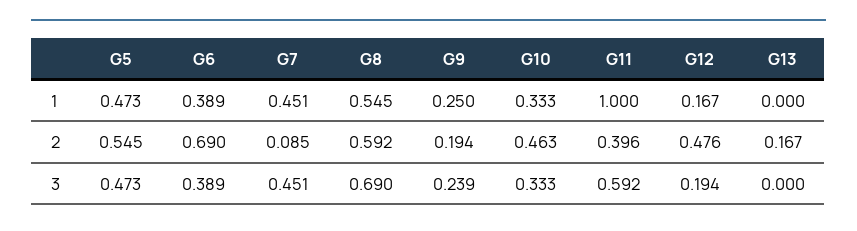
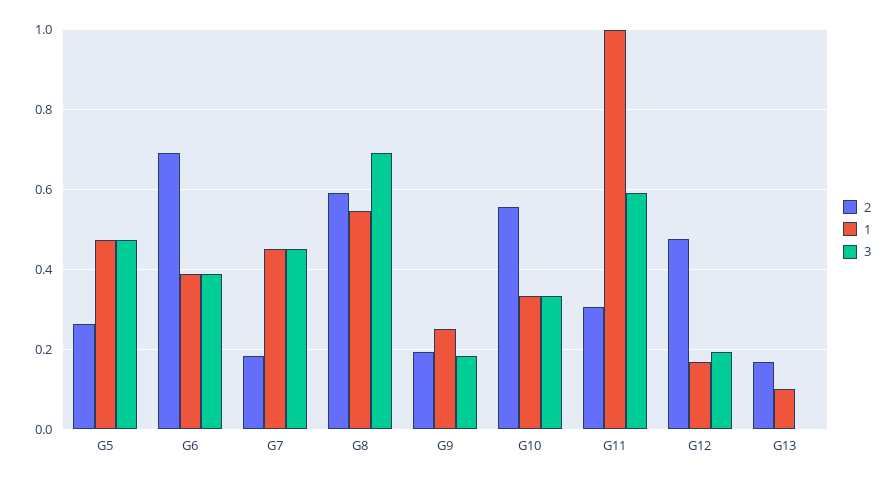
  {
    "1": {
      "G5": 0.473,
      "G6": 0.389,
      "G7": 0.451,
      "G8": 0.545,
      "G9": 0.25,
      "G10": 0.333,
      "G11": 1,
      "G12": 0.167,
-     "G13": 0
+     "G13": 0.1
    },
    "2": {
-     "G5": 0.545,
+     "G5": 0.26,
      "G6": 0.69,
-     "G7": 0.085,
+     "G7": 0.18,
      "G8": 0.592,
      "G9": 0.194,
-     "G10": 0.463,
+     "G10": 0.56,
-     "G11": 0.396,
+     "G11": 0.3,
      "G12": 0.476,
      "G13": 0.167
    },
    "3": {
      "G5": 0.473,
      "G6": 0.389,
      "G7": 0.451,
      "G8": 0.69,
-     "G9": 0.239,
+     "G9": 0.18,
      "G10": 0.333,
      "G11": 0.592,
      "G12": 0.194,
      "G13": 0
    }
  }

